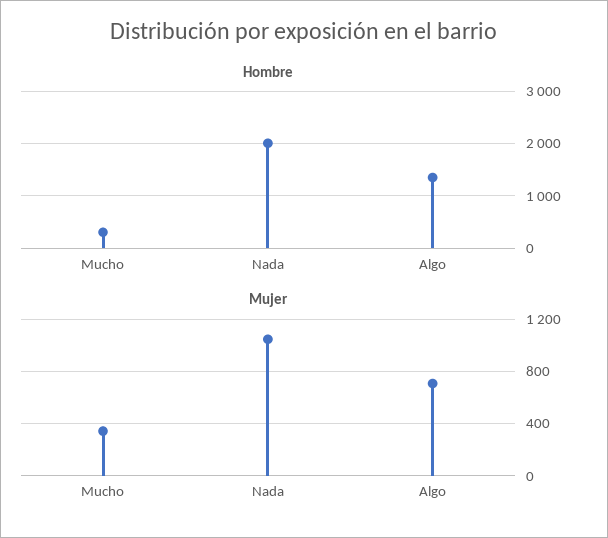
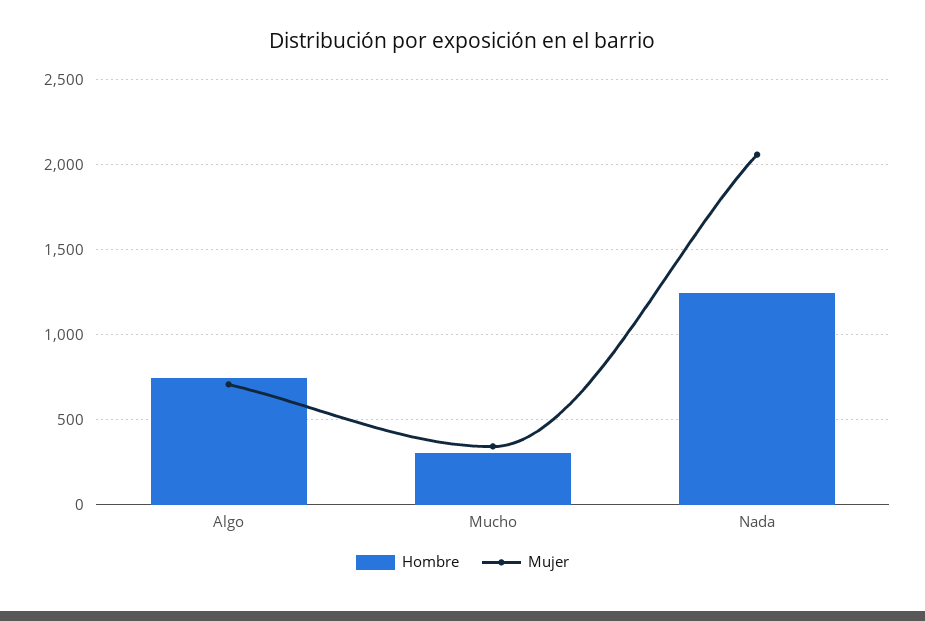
  {
    "Hombre": {
      "Mucho": 300,
-     "Nada": 2000,
+     "Nada": 1250,
-     "Algo": 1400
+     "Algo": 750
    },
    "Mujer": {
      "Mucho": 350,
-     "Nada": 1050,
+     "Nada": 2050,
      "Algo": 700
    }
  }

